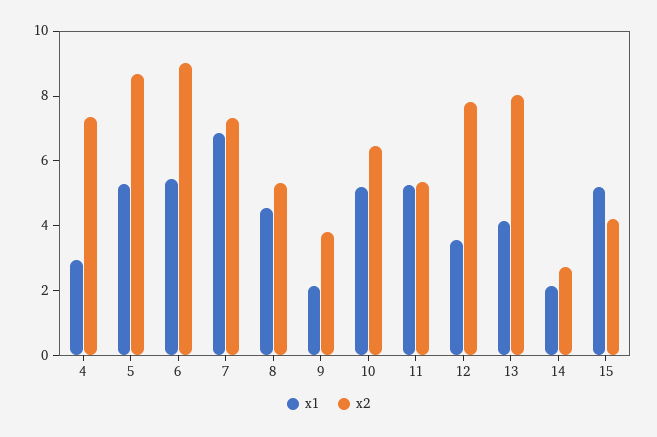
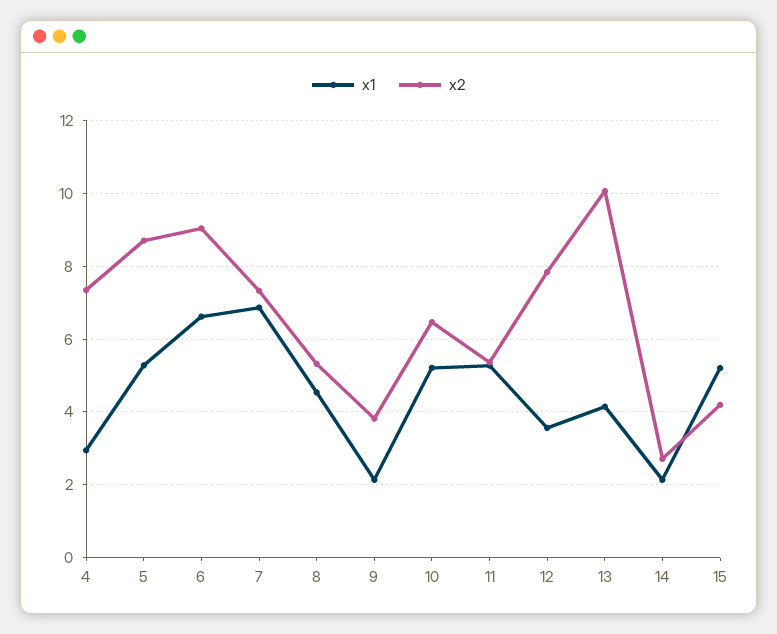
  {
    "x1": {
      "4": 3,
      "5": 5.2,
-     "6": 5.5,
+     "6": 6.6,
      "7": 6.8,
      "8": 4.6,
      "9": 2.2,
      "10": 5.2,
      "11": 5.2,
      "12": 3.6,
      "13": 4.2,
      "14": 2.2,
      "15": 5.2
    },
    "x2": {
      "4": 7.4,
      "5": 8.6,
      "6": 9,
      "7": 7.4,
      "8": 5.4,
      "9": 3.8,
      "10": 6.4,
      "11": 5.4,
      "12": 7.8,
-     "13": 8,
+     "13": 10,
      "14": 2.8,
      "15": 4.2
    }
  }

